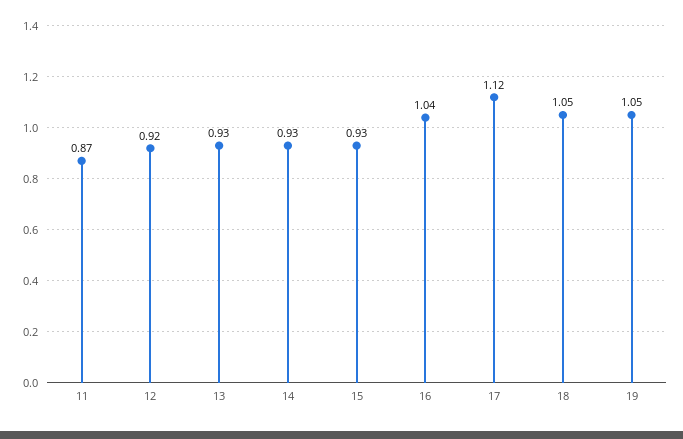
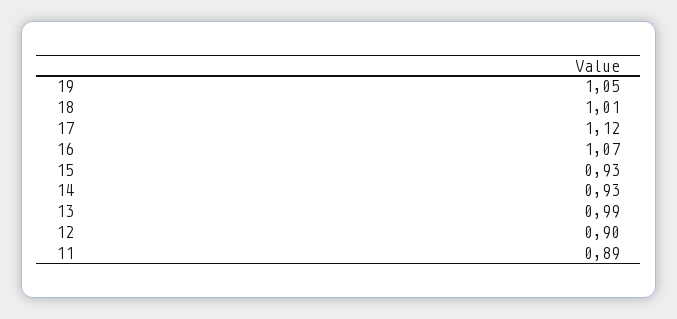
  {
-   "11": 0.87,
+   "11": 0.89,
-   "12": 0.92,
+   "12": 0.9,
-   "13": 0.93,
+   "13": 0.99,
    "14": 0.93,
    "15": 0.93,
-   "16": 1.04,
+   "16": 1.07,
    "17": 1.12,
-   "18": 1.05,
+   "18": 1.01,
    "19": 1.05
  }

